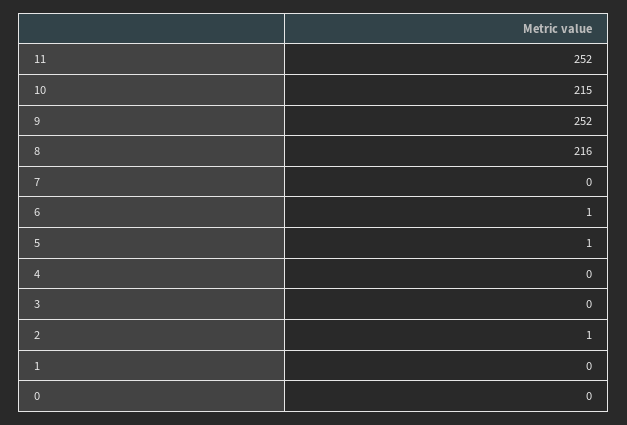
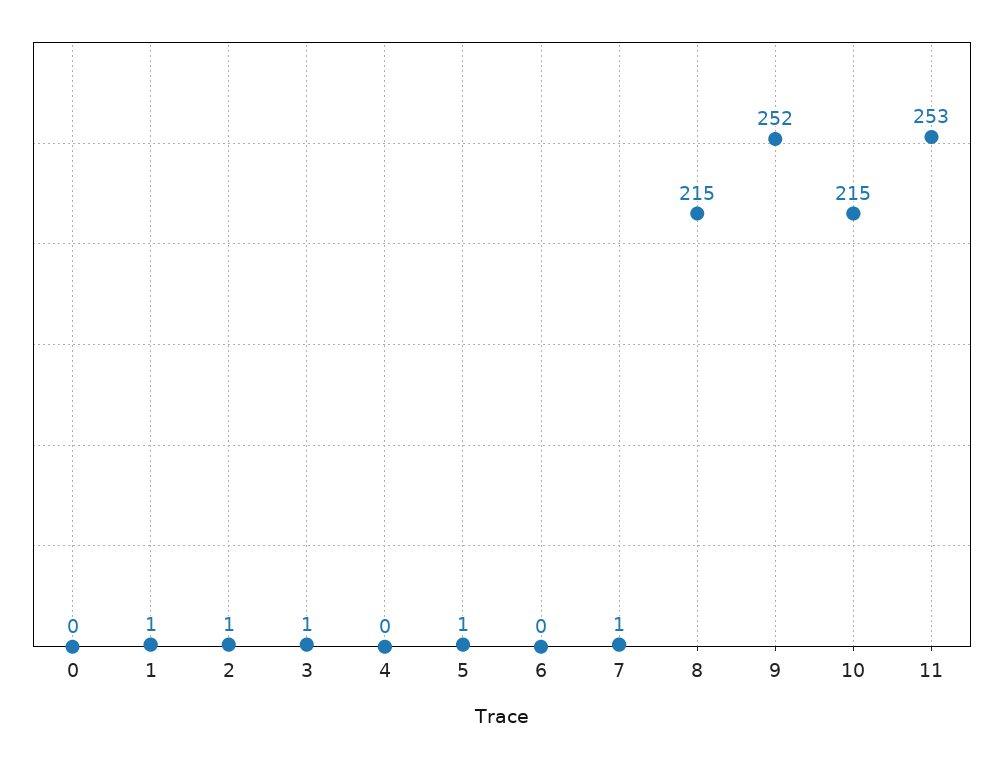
  {
-   "11": 252,
+   "11": 253,
    "10": 215,
    "9": 252,
-   "8": 216,
+   "8": 215,
-   "7": 0,
+   "7": 1,
-   "6": 1,
+   "6": 0,
    "5": 1,
    "4": 0,
-   "3": 0,
+   "3": 1,
    "2": 1,
-   "1": 0,
+   "1": 1,
    "0": 0
  }

